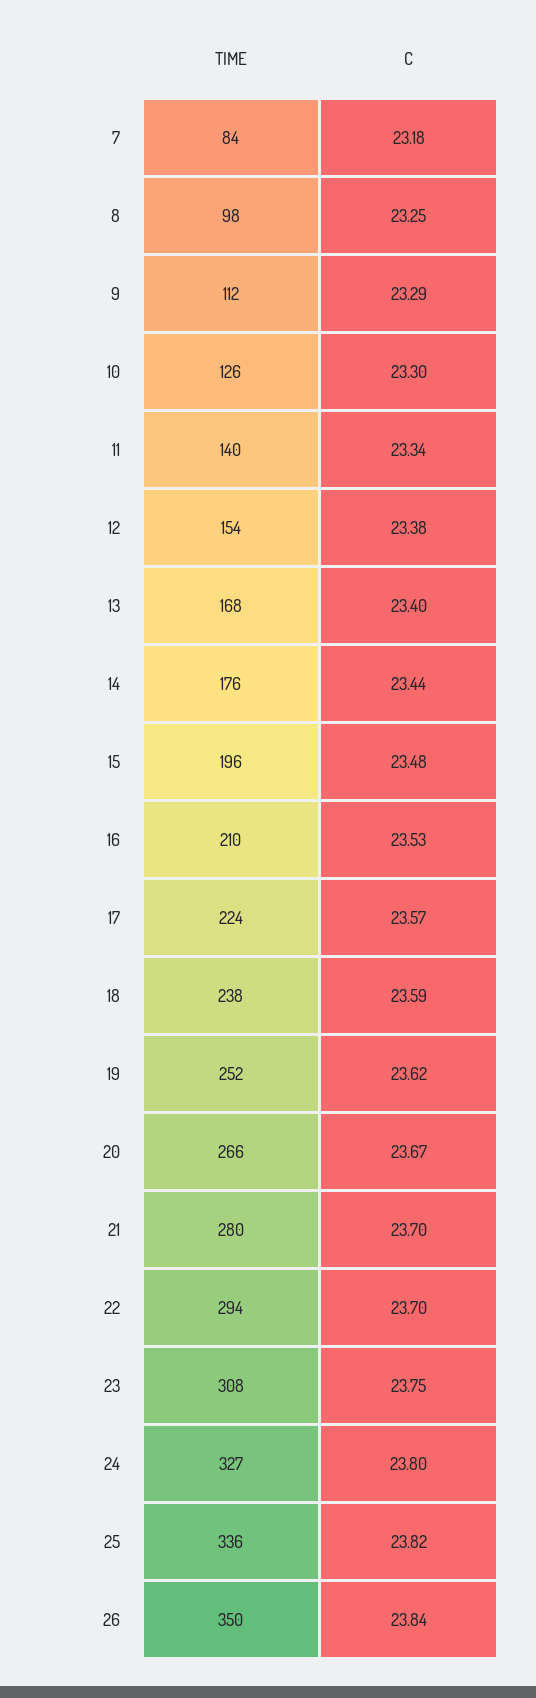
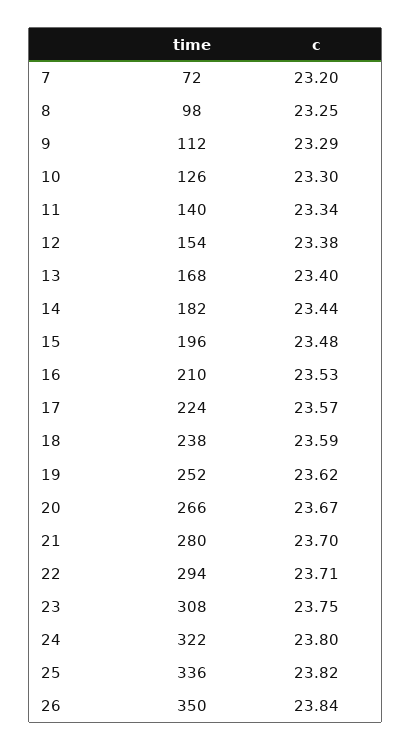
  {
    "TIME": {
-     "7": 84,
+     "7": 72,
      "8": 98,
      "9": 112,
      "10": 126,
      "11": 140,
      "12": 154,
      "13": 168,
-     "14": 176,
+     "14": 182,
      "15": 196,
      "16": 210,
      "17": 224,
      "18": 238,
      "19": 252,
      "20": 266,
      "21": 280,
      "22": 294,
      "23": 308,
-     "24": 327,
+     "24": 322,
      "25": 336,
      "26": 350
    },
    "C": {
-     "7": 23.18,
+     "7": 23.2,
      "8": 23.25,
      "9": 23.29,
      "10": 23.3,
      "11": 23.34,
      "12": 23.38,
      "13": 23.4,
      "14": 23.44,
      "15": 23.48,
      "16": 23.53,
      "17": 23.57,
      "18": 23.59,
      "19": 23.62,
      "20": 23.67,
      "21": 23.7,
-     "22": 23.7,
+     "22": 23.71,
      "23": 23.75,
      "24": 23.8,
      "25": 23.82,
      "26": 23.84
    }
  }

